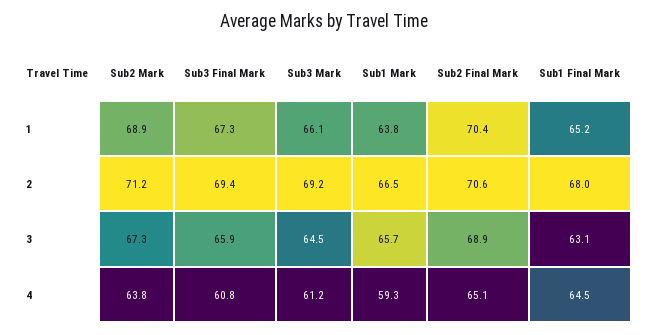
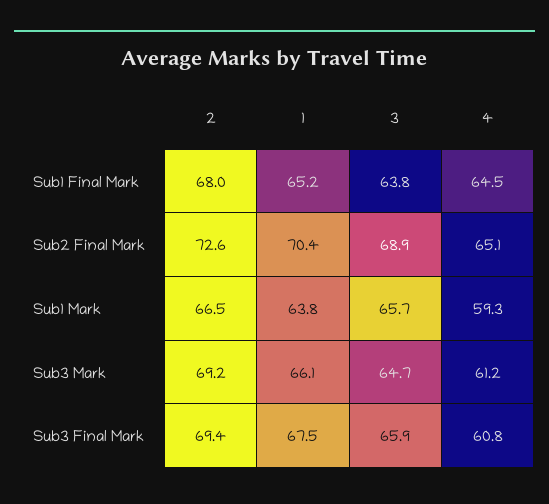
  {
-   "Sub2 Mark": {
-     "1": 68.9,
-     "2": 71.2,
-     "3": 67.3,
-     "4": 63.8
-   },
    "Sub3 Final Mark": {
-     "1": 67.3,
+     "1": 67.5,
      "2": 69.4,
      "3": 65.9,
      "4": 60.8
    },
    "Sub3 Mark": {
      "1": 66.1,
      "2": 69.2,
-     "3": 64.5,
+     "3": 64.7,
      "4": 61.2
    },
    "Sub1 Mark": {
      "1": 63.8,
      "2": 66.5,
      "3": 65.7,
      "4": 59.3
    },
    "Sub2 Final Mark": {
      "1": 70.4,
-     "2": 70.6,
+     "2": 72.6,
      "3": 68.9,
      "4": 65.1
    },
    "Sub1 Final Mark": {
      "1": 65.2,
      "2": 68,
-     "3": 63.1,
+     "3": 63.8,
      "4": 64.5
    }
  }

